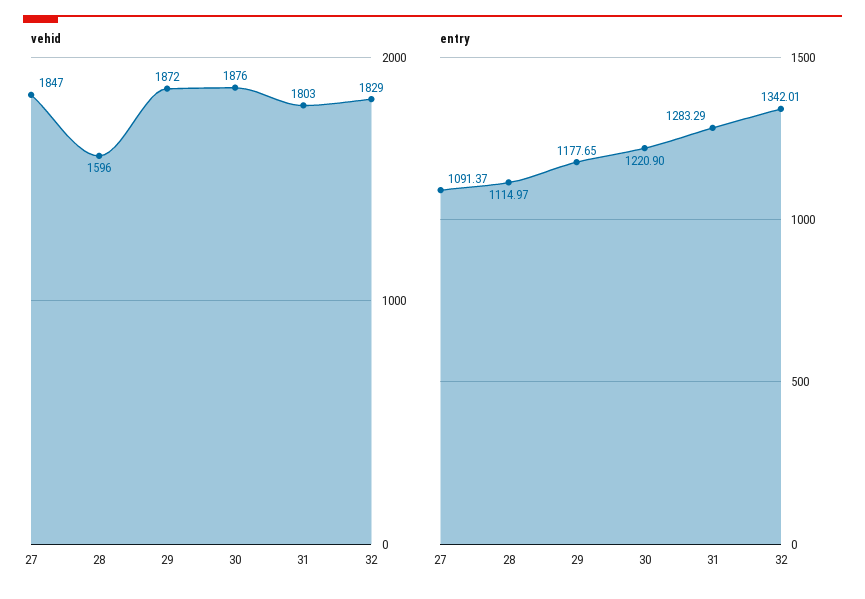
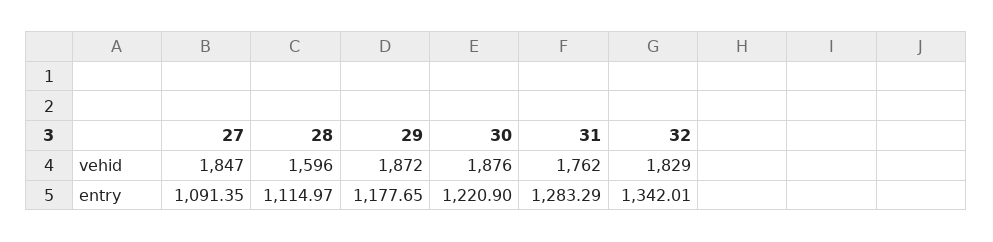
  {
    "vehid": {
      "27": 1847,
      "28": 1596,
      "29": 1872,
      "30": 1876,
-     "31": 1803,
+     "31": 1762,
      "32": 1829
    },
    "entry": {
-     "27": 1091.37,
+     "27": 1091.35,
      "28": 1114.97,
      "29": 1177.65,
      "30": 1220.9,
      "31": 1283.29,
      "32": 1342.01
    }
  }

